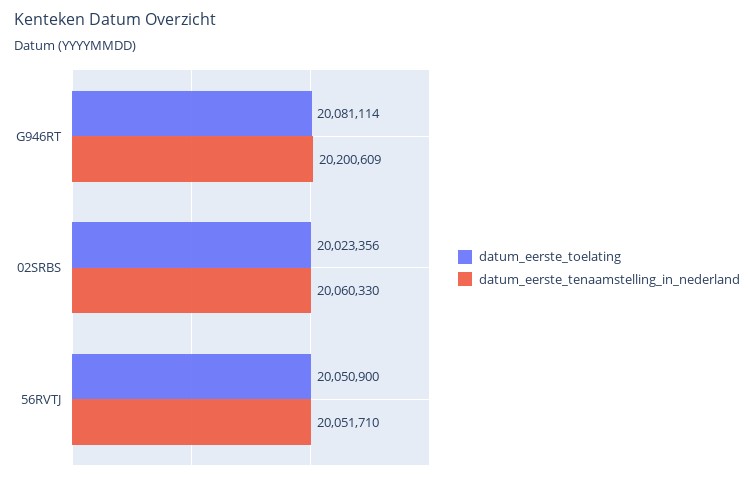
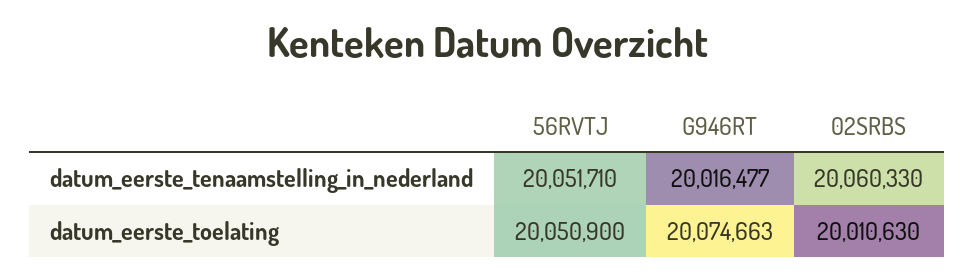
  {
    "datum_eerste_toelating": {
-     "G946RT": 20081114,
+     "G946RT": 20074663,
-     "02SRBS": 20023356,
+     "02SRBS": 20010630,
      "56RVTJ": 20050900
    },
    "datum_eerste_tenaamstelling_in_nederland": {
-     "G946RT": 20200609,
+     "G946RT": 20016477,
      "02SRBS": 20060330,
      "56RVTJ": 20051710
    }
  }

